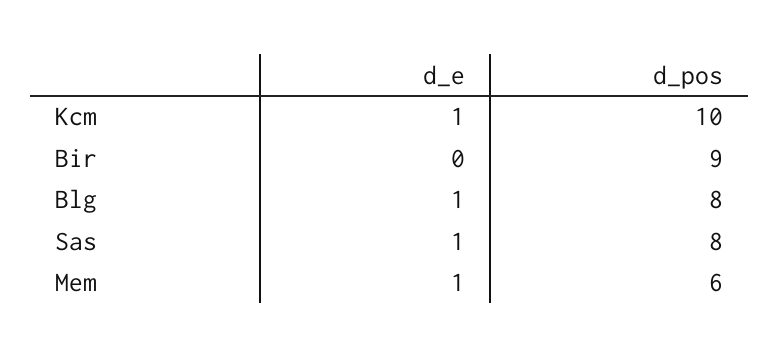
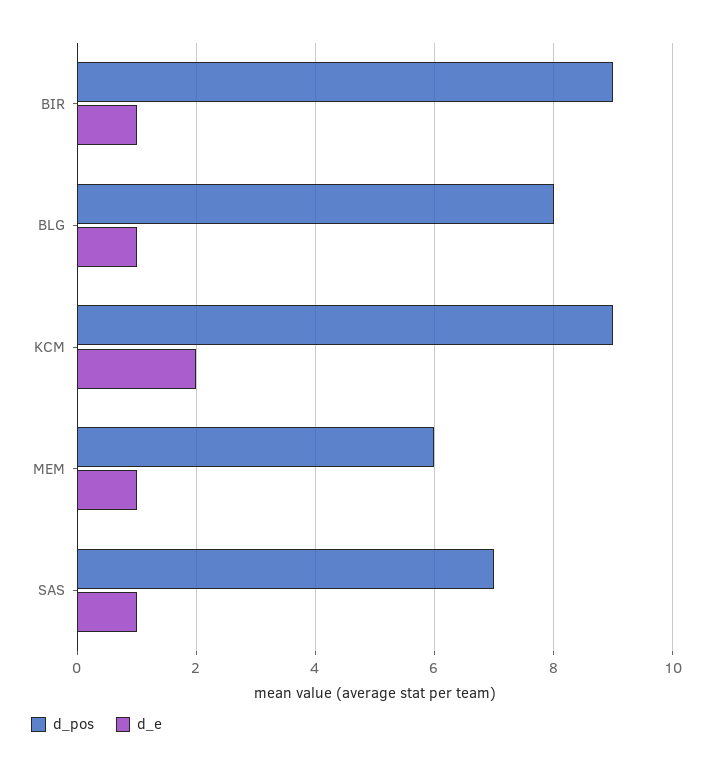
  {
    "d_e": {
-     "Kcm": 1,
+     "Kcm": 2,
-     "Bir": 0,
+     "Bir": 1,
      "Blg": 1,
      "Sas": 1,
      "Mem": 1
    },
    "d_pos": {
-     "Kcm": 10,
+     "Kcm": 9,
      "Bir": 9,
      "Blg": 8,
-     "Sas": 8,
+     "Sas": 7,
      "Mem": 6
    }
  }

